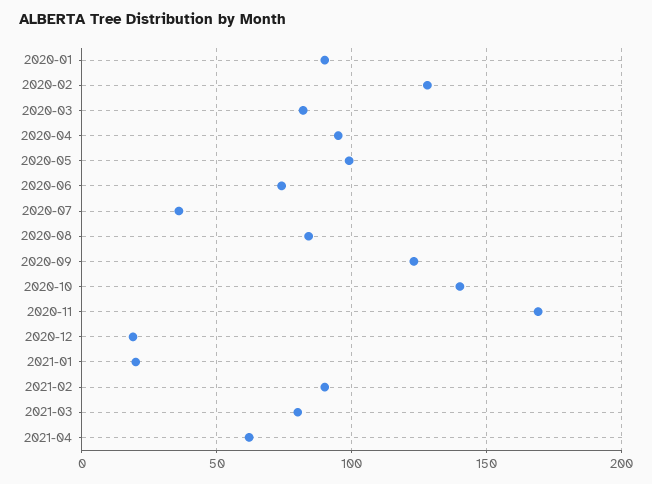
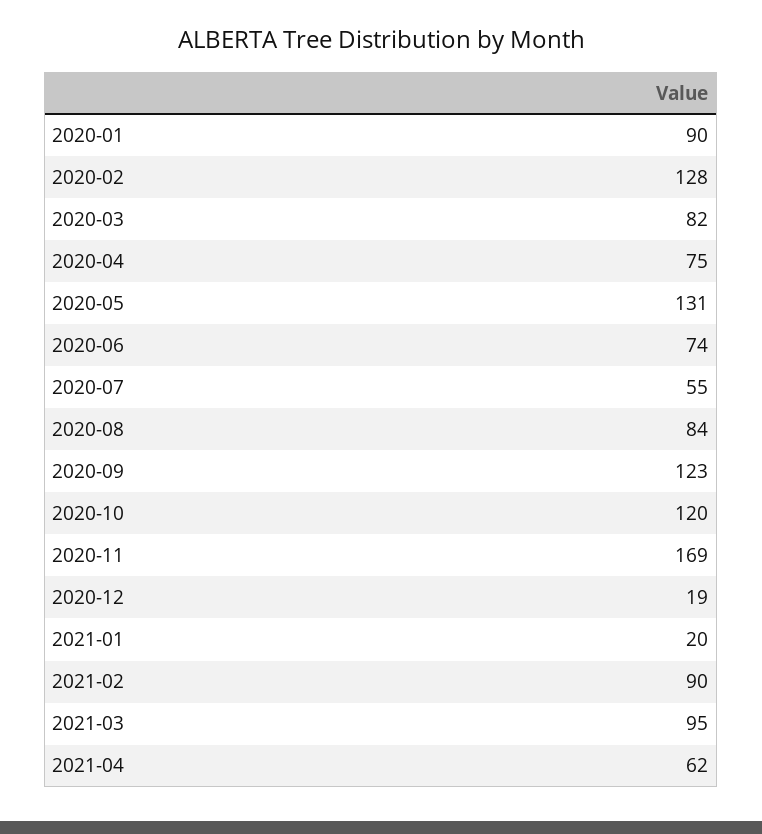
  {
    "2020-01": 90,
    "2020-02": 128,
    "2020-03": 82,
-   "2020-04": 95,
+   "2020-04": 75,
-   "2020-05": 100,
+   "2020-05": 131,
    "2020-06": 74,
-   "2020-07": 35,
+   "2020-07": 55,
    "2020-08": 84,
    "2020-09": 123,
-   "2020-10": 140,
+   "2020-10": 120,
    "2020-11": 169,
    "2020-12": 19,
    "2021-01": 20,
    "2021-02": 90,
-   "2021-03": 80,
+   "2021-03": 95,
    "2021-04": 62
  }

